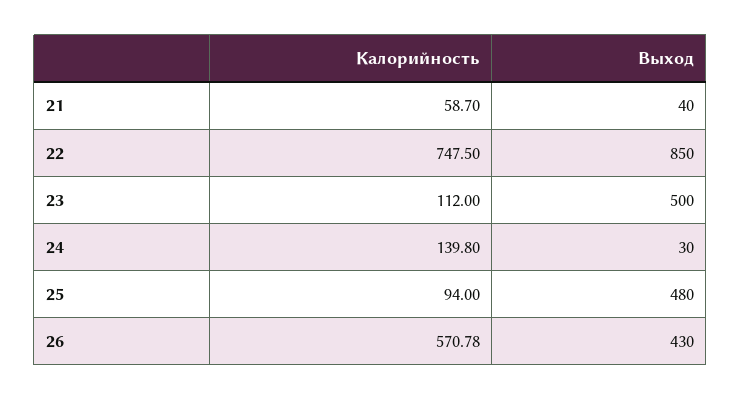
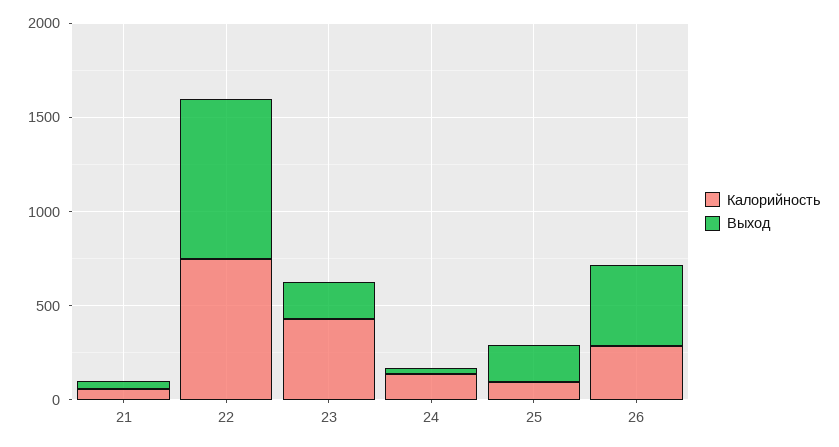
  {
    "Калорийность": {
      "21": 58.7,
      "22": 747.5,
-     "23": 112,
+     "23": 400,
      "24": 139.8,
      "25": 94,
-     "26": 570.78
+     "26": 300
    },
    "Выход": {
      "21": 40,
      "22": 850,
-     "23": 500,
+     "23": 200,
      "24": 30,
-     "25": 480,
+     "25": 200,
      "26": 430
    }
  }

